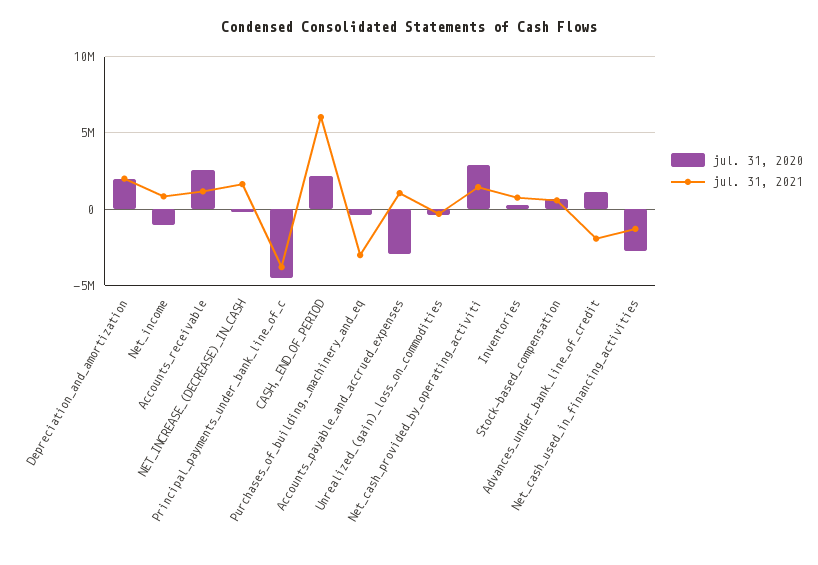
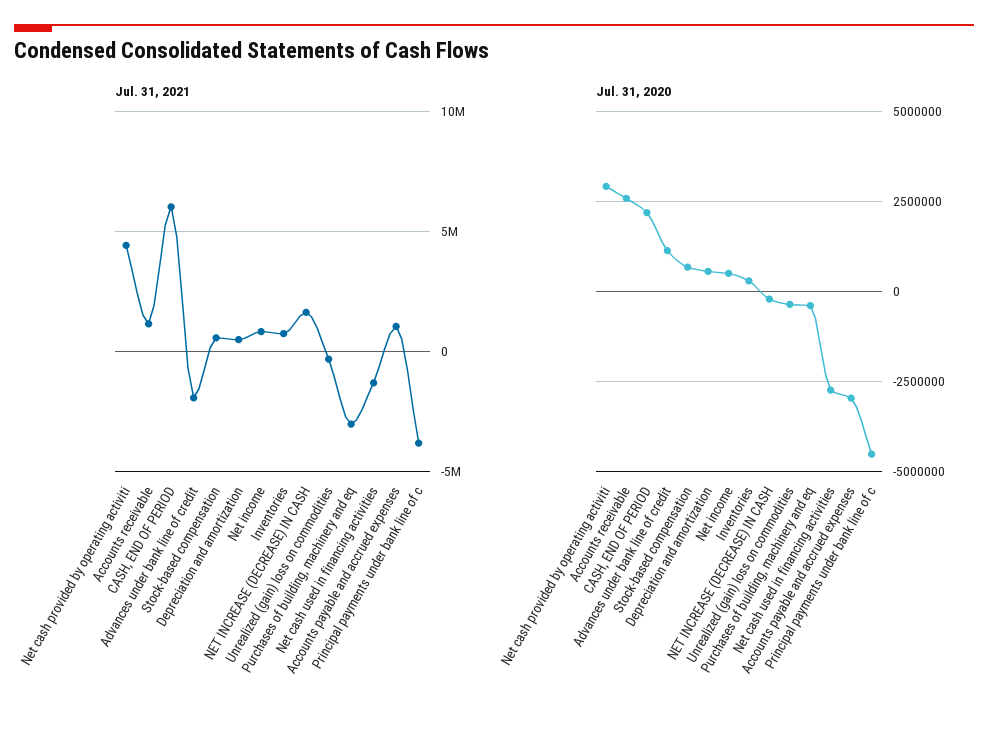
  {
    "jul. 31, 2020": {
-     "Depreciation_and_amortization": 2000000,
+     "Depreciation_and_amortization": 500000,
-     "Net_income": -1000000,
+     "Net_income": 500000,
      "Accounts_receivable": 2500000,
      "NET_INCREASE_(DECREASE)_IN_CASH": -250000,
      "Principal_payments_under_bank_line_of_c": -4500000,
      "CASH,_END_OF_PERIOD": 2250000,
      "Purchases_of_building,_machinery_and_eq": -500000,
      "Accounts_payable_and_accrued_expenses": -3000000,
      "Unrealized_(gain)_loss_on_commodities": -250000,
      "Net_cash_provided_by_operating_activiti": 3000000,
      "Inventories": 250000,
      "Stock-based_compensation": 750000,
      "Advances_under_bank_line_of_credit": 1250000,
      "Net_cash_used_in_financing_activities": -2750000
    },
    "jul. 31, 2021": {
-     "Depreciation_and_amortization": 2000000,
+     "Depreciation_and_amortization": 500000,
      "Net_income": 1000000,
      "Accounts_receivable": 1000000,
      "NET_INCREASE_(DECREASE)_IN_CASH": 1500000,
      "Principal_payments_under_bank_line_of_c": -4000000,
      "CASH,_END_OF_PERIOD": 6000000,
      "Purchases_of_building,_machinery_and_eq": -3000000,
      "Accounts_payable_and_accrued_expenses": 1000000,
      "Unrealized_(gain)_loss_on_commodities": -500000,
-     "Net_cash_provided_by_operating_activiti": 1500000,
+     "Net_cash_provided_by_operating_activiti": 4500000,
      "Inventories": 1000000,
      "Stock-based_compensation": 500000,
      "Advances_under_bank_line_of_credit": -2000000,
      "Net_cash_used_in_financing_activities": -1500000
    }
  }

